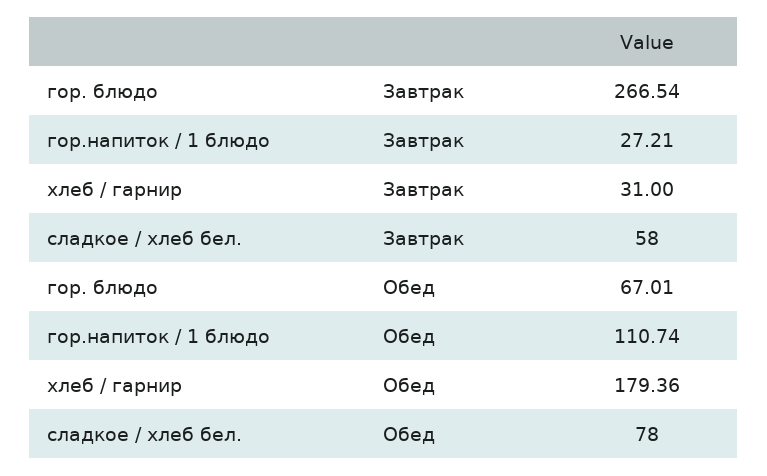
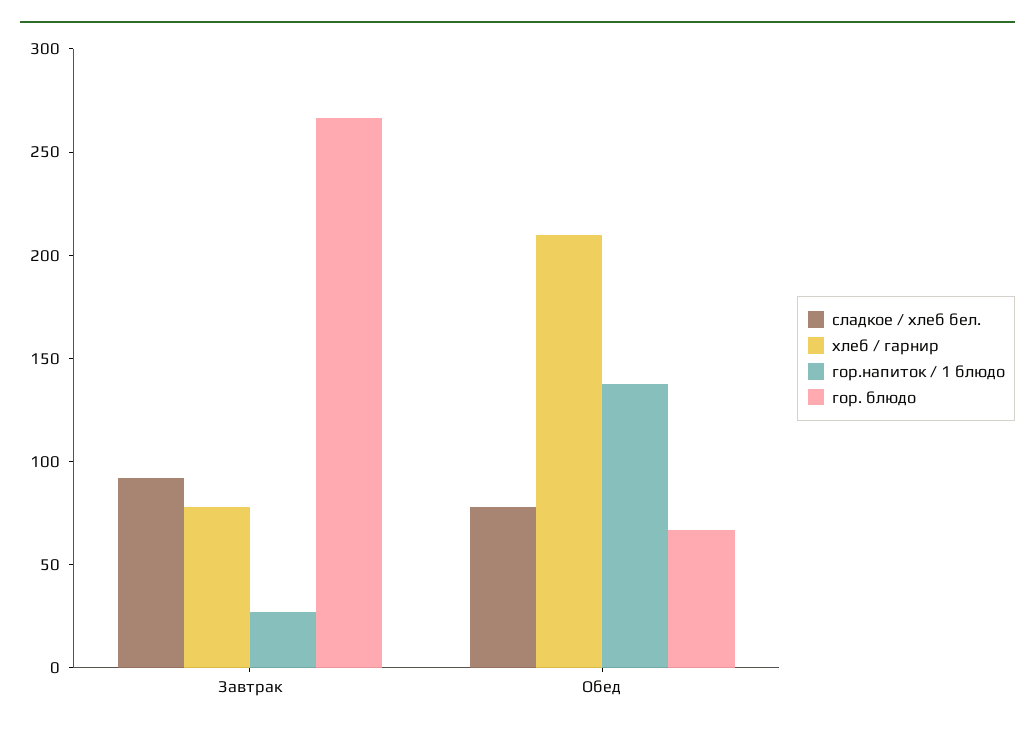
  {
    "гор. блюдо": {
      "Завтрак": 266.54,
      "Обед": 67.01
    },
    "гор.напиток / 1 блюдо": {
      "Завтрак": 27.21,
-     "Обед": 110.74
+     "Обед": 140
    },
    "хлеб / гарнир": {
-     "Завтрак": 31,
+     "Завтрак": 80,
-     "Обед": 179.36
+     "Обед": 210
    },
    "сладкое / хлеб бел.": {
-     "Завтрак": 58,
+     "Завтрак": 90,
      "Обед": 78
    }
  }

